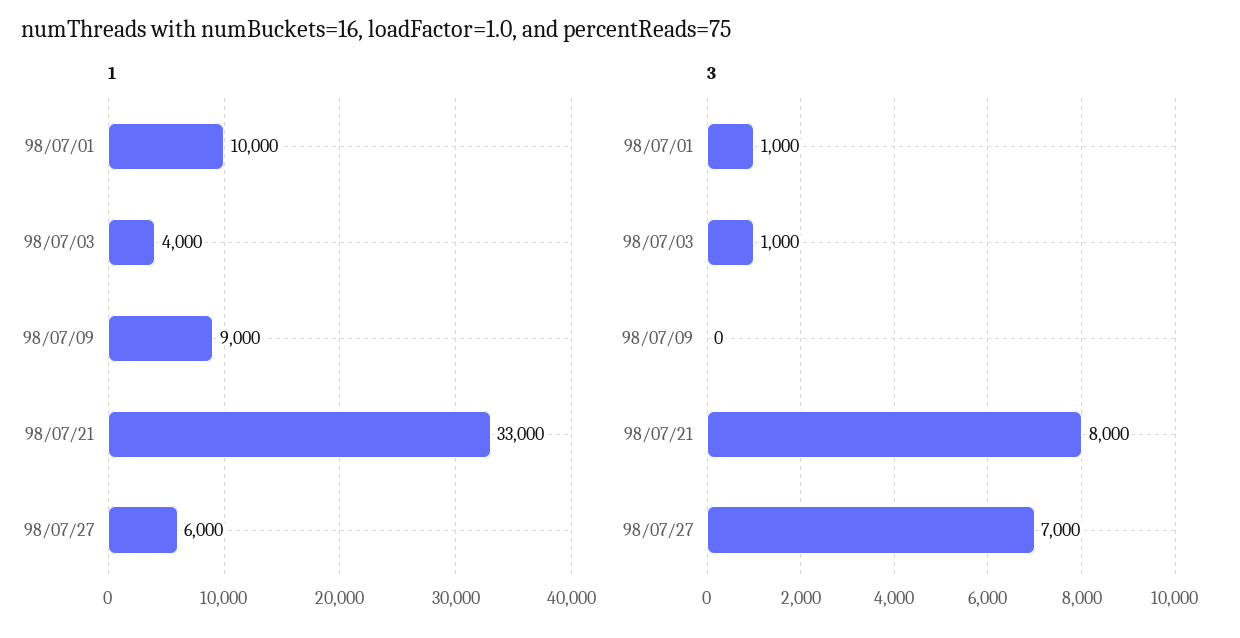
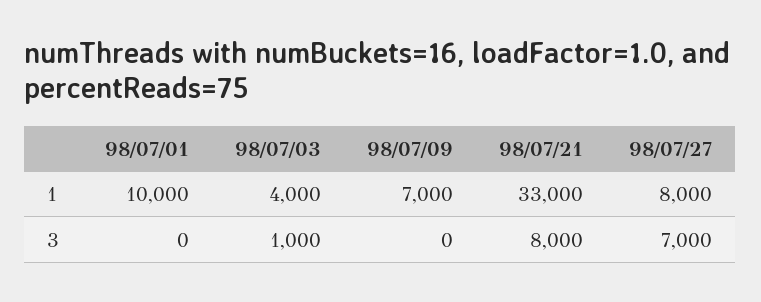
  {
    "1": {
      "98/07/01": 10000,
      "98/07/03": 4000,
-     "98/07/09": 9000,
+     "98/07/09": 7000,
      "98/07/21": 33000,
-     "98/07/27": 6000
+     "98/07/27": 8000
    },
    "3": {
-     "98/07/01": 1000,
+     "98/07/01": 0,
      "98/07/03": 1000,
      "98/07/09": 0,
      "98/07/21": 8000,
      "98/07/27": 7000
    }
  }

